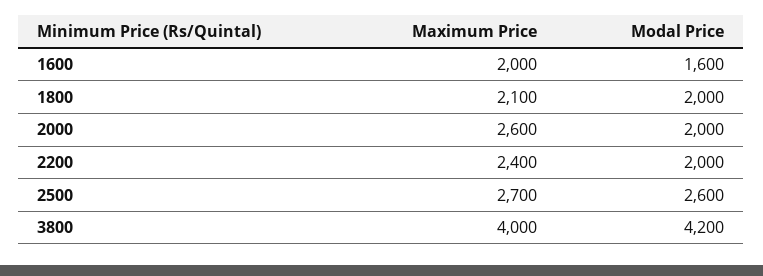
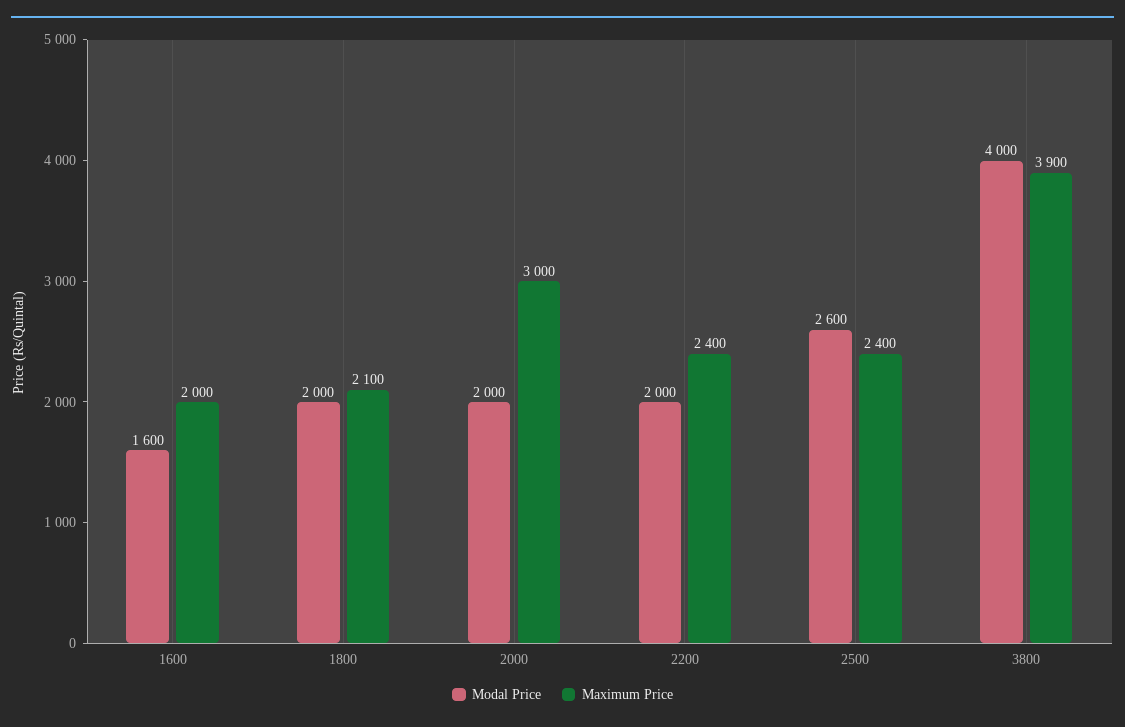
  {
    "Maximum Price": {
      "1600": 2000,
      "1800": 2100,
-     "2000": 2600,
+     "2000": 3000,
      "2200": 2400,
-     "2500": 2700,
+     "2500": 2400,
-     "3800": 4000
+     "3800": 3900
    },
    "Modal Price": {
      "1600": 1600,
      "1800": 2000,
      "2000": 2000,
      "2200": 2000,
      "2500": 2600,
-     "3800": 4200
+     "3800": 4000
    }
  }

